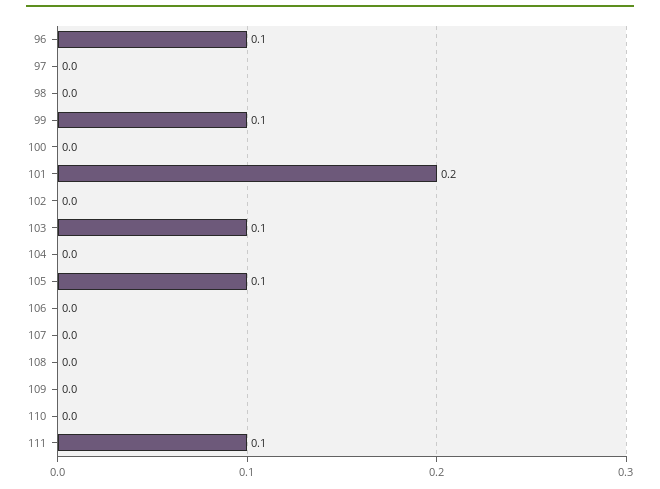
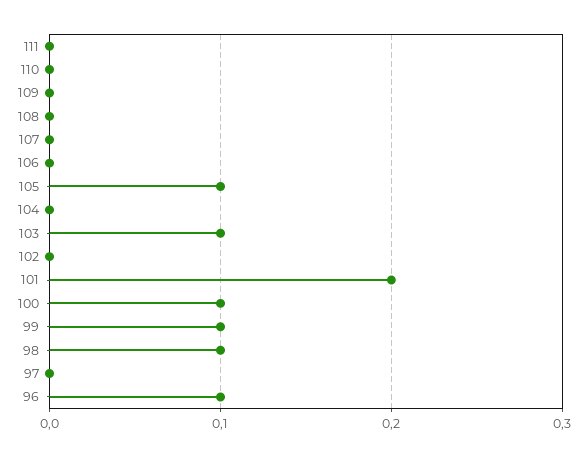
  {
    "96": 0.1,
    "97": 0,
-   "98": 0,
+   "98": 0.1,
    "99": 0.1,
-   "100": 0,
+   "100": 0.1,
    "101": 0.2,
    "102": 0,
    "103": 0.1,
    "104": 0,
    "105": 0.1,
    "106": 0,
    "107": 0,
    "108": 0,
    "109": 0,
    "110": 0,
-   "111": 0.1
+   "111": 0
  }

